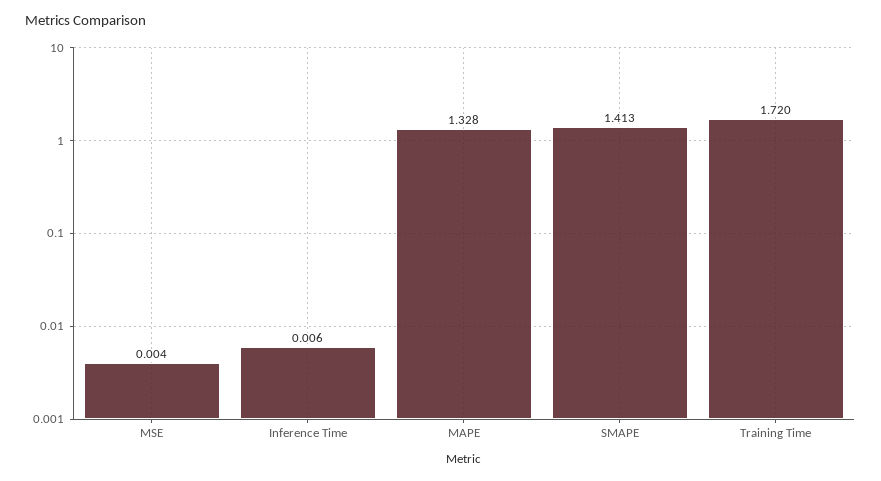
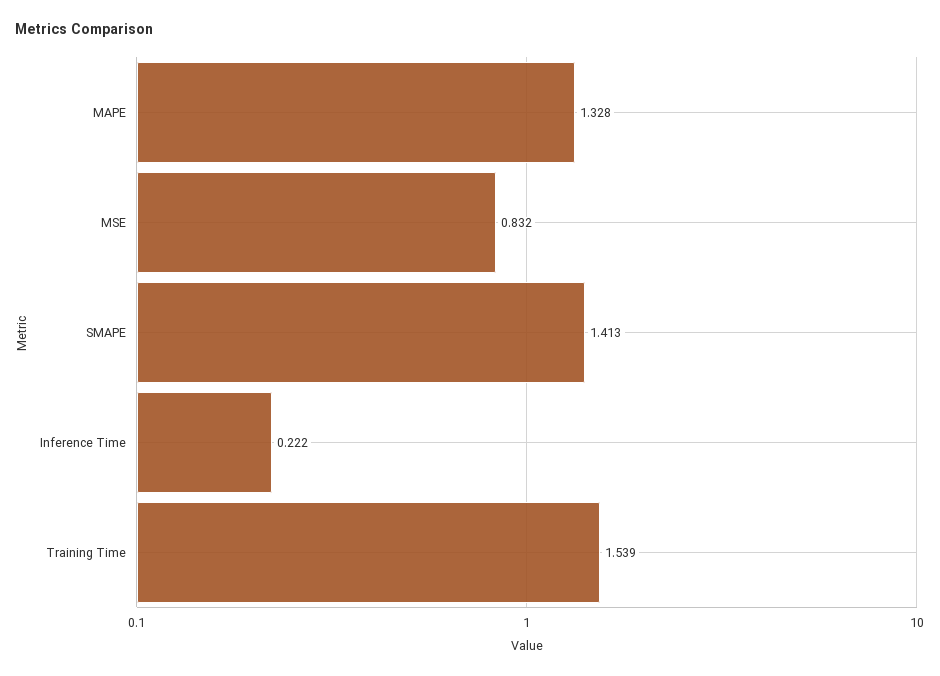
  {
-   "MSE": 0.004,
+   "MSE": 0.832,
-   "Inference Time": 0.006,
+   "Inference Time": 0.222,
    "MAPE": 1.328,
    "SMAPE": 1.413,
-   "Training Time": 1.72
+   "Training Time": 1.539
  }

